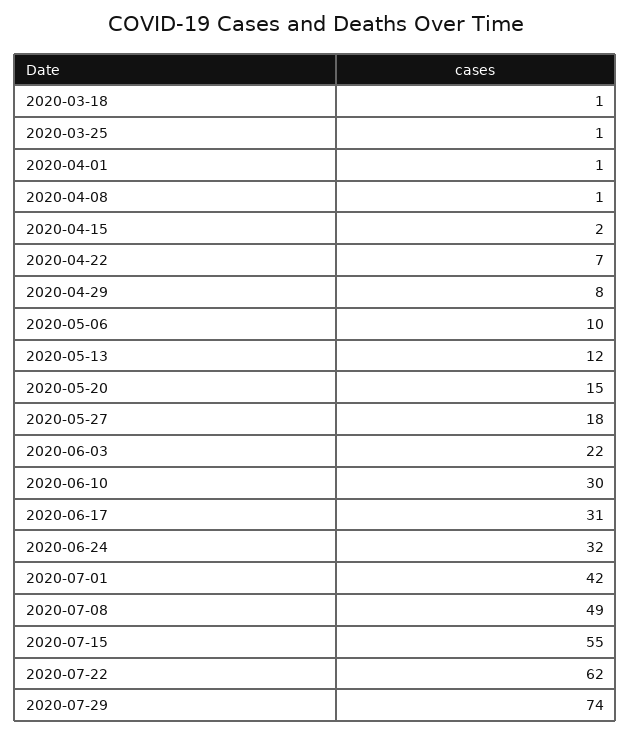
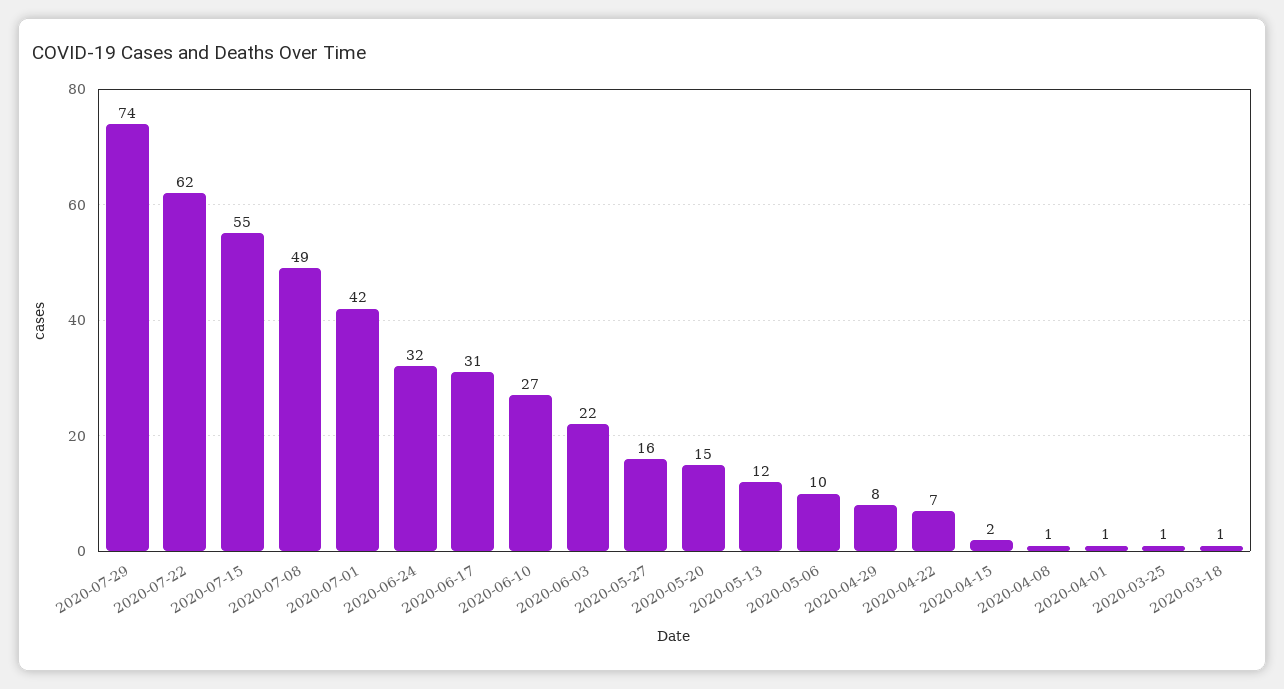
  {
    "2020-03-18": 1,
    "2020-03-25": 1,
    "2020-04-01": 1,
    "2020-04-08": 1,
    "2020-04-15": 2,
    "2020-04-22": 7,
    "2020-04-29": 8,
    "2020-05-06": 10,
    "2020-05-13": 12,
    "2020-05-20": 15,
-   "2020-05-27": 18,
+   "2020-05-27": 16,
    "2020-06-03": 22,
-   "2020-06-10": 30,
+   "2020-06-10": 27,
    "2020-06-17": 31,
    "2020-06-24": 32,
    "2020-07-01": 42,
    "2020-07-08": 49,
    "2020-07-15": 55,
    "2020-07-22": 62,
    "2020-07-29": 74
  }

